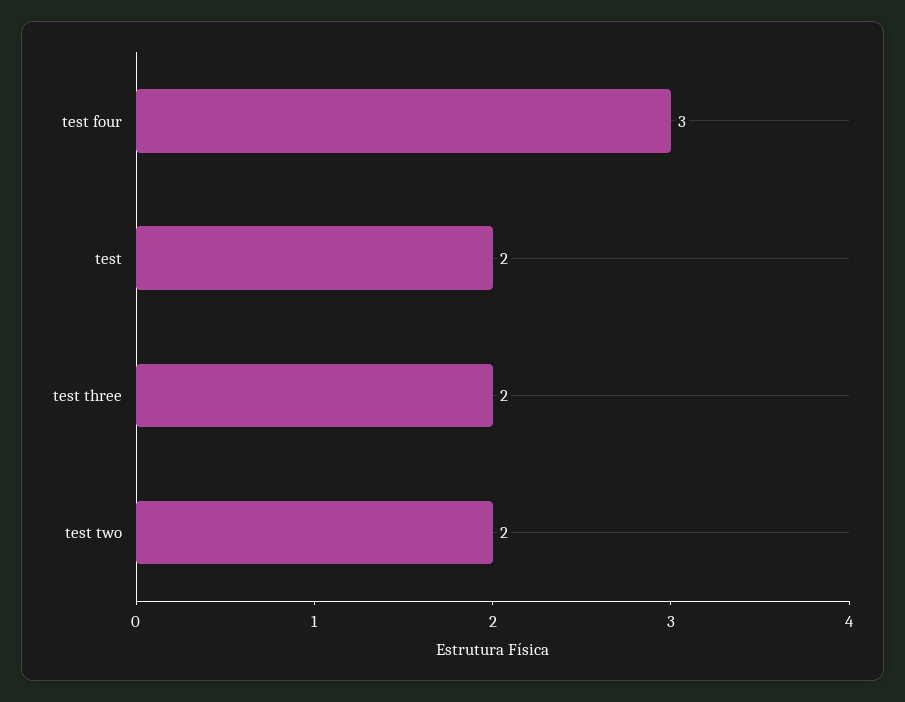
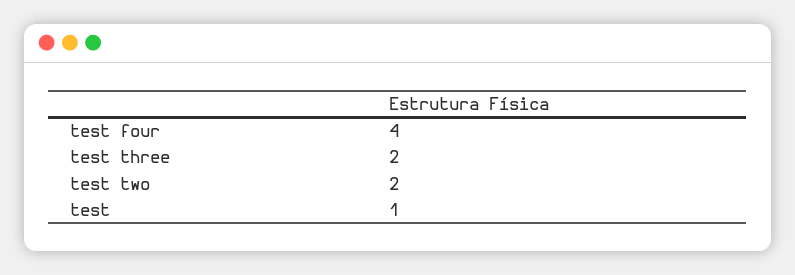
  {
-   "test four": 3,
+   "test four": 4,
-   "test": 2,
+   "test": 1,
    "test three": 2,
    "test two": 2
  }

